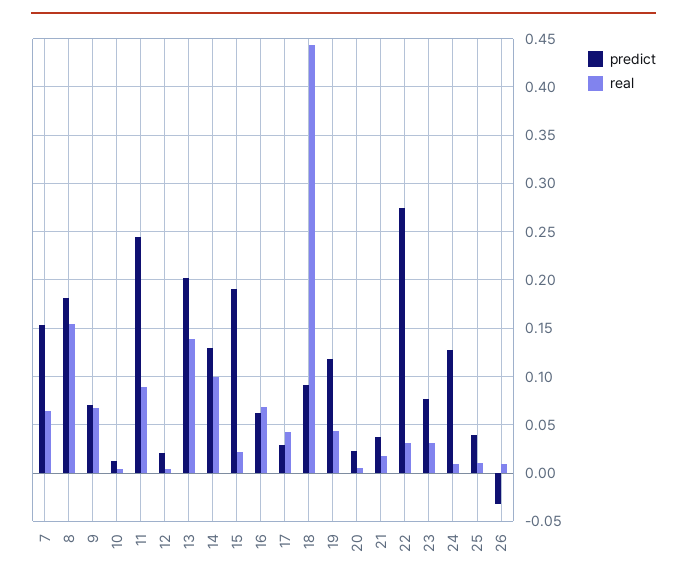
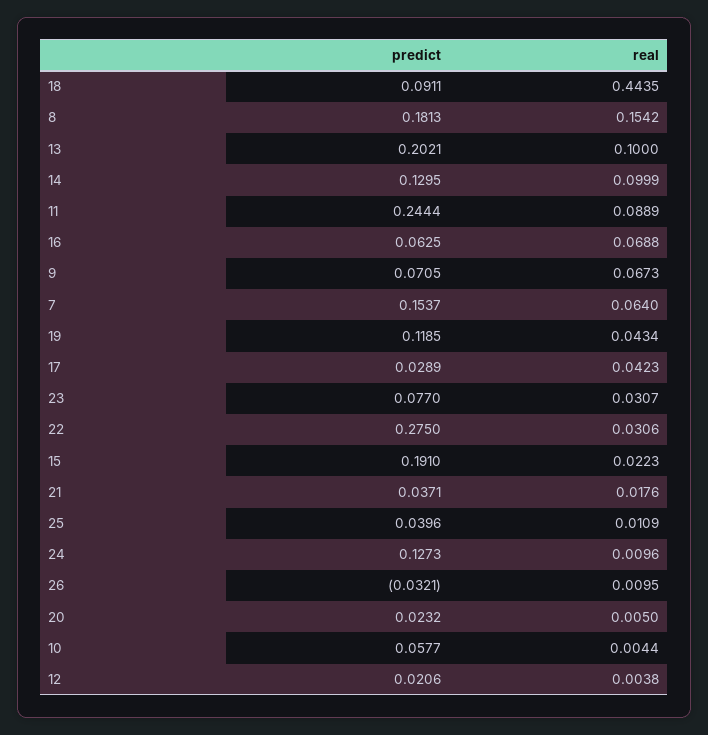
  {
    "predict": {
      "7": 0.1537,
      "8": 0.1813,
      "9": 0.0705,
-     "10": 0.01,
+     "10": 0.0577,
      "11": 0.2444,
      "12": 0.0206,
      "13": 0.2021,
      "14": 0.1295,
      "15": 0.191,
      "16": 0.0625,
      "17": 0.0289,
      "18": 0.0911,
      "19": 0.1185,
      "20": 0.0232,
      "21": 0.0371,
      "22": 0.275,
      "23": 0.077,
      "24": 0.1273,
      "25": 0.0396,
      "26": -0.0321
    },
    "real": {
      "7": 0.064,
      "8": 0.1542,
      "9": 0.0673,
      "10": 0.0044,
      "11": 0.0889,
      "12": 0.0038,
-     "13": 0.14,
+     "13": 0.1,
      "14": 0.0999,
      "15": 0.0223,
      "16": 0.0688,
      "17": 0.0423,
      "18": 0.4435,
      "19": 0.0434,
      "20": 0.005,
      "21": 0.0176,
      "22": 0.0306,
      "23": 0.0307,
      "24": 0.0096,
      "25": 0.0109,
      "26": 0.0095
    }
  }

